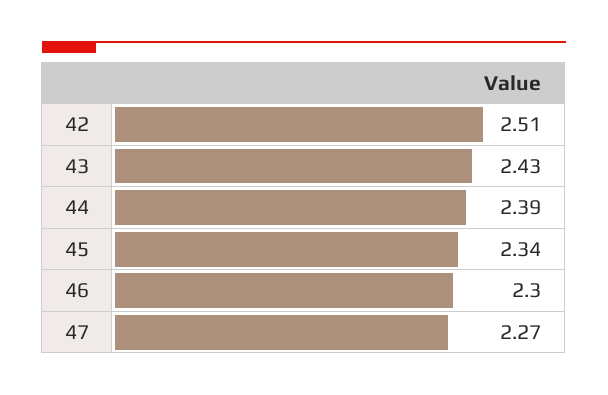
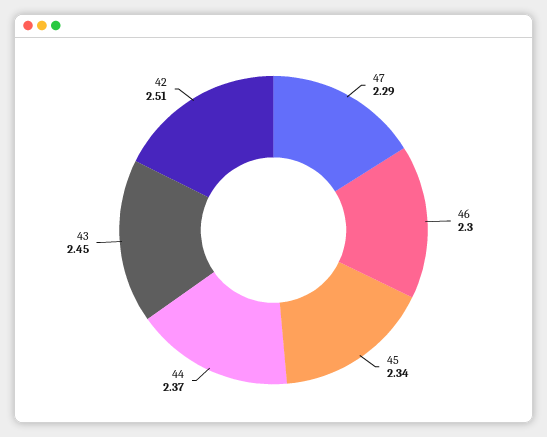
  {
    "42": 2.51,
-   "43": 2.43,
+   "43": 2.45,
-   "44": 2.39,
+   "44": 2.37,
    "45": 2.34,
    "46": 2.3,
-   "47": 2.27
+   "47": 2.29
  }

